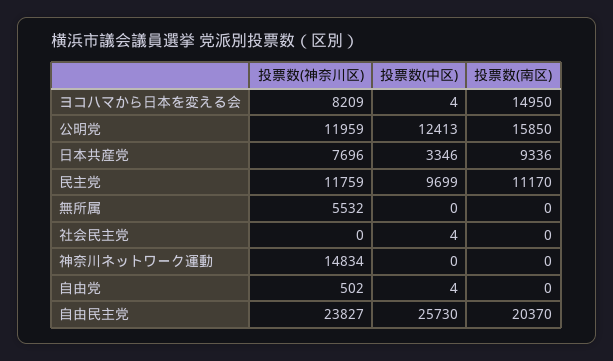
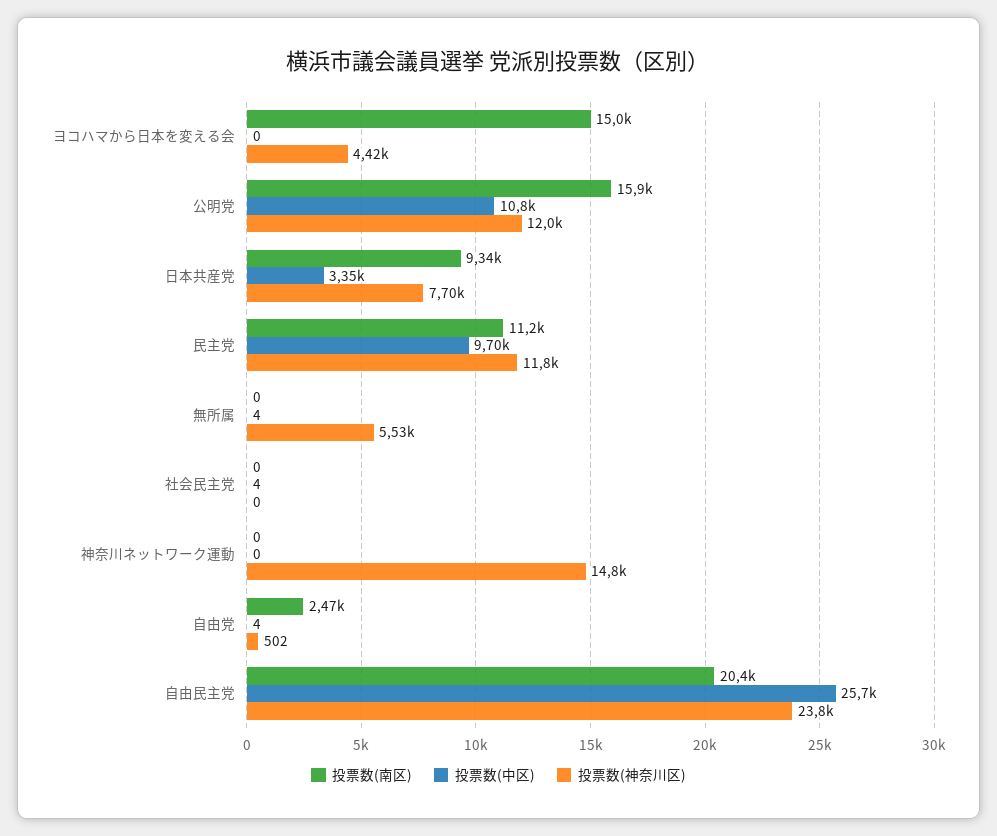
  {
    "投票数(神奈川区)": {
-     "ヨコハマから日本を変える会": 8209,
+     "ヨコハマから日本を変える会": 4420,
      "公明党": 11959,
      "日本共産党": 7696,
      "民主党": 11759,
      "無所属": 5532,
      "社会民主党": 0,
      "神奈川ネットワーク運動": 14834,
      "自由党": 502,
      "自由民主党": 23827
    },
    "投票数(中区)": {
-     "ヨコハマから日本を変える会": 4,
+     "ヨコハマから日本を変える会": 0,
-     "公明党": 12413,
+     "公明党": 10800,
      "日本共産党": 3346,
      "民主党": 9699,
-     "無所属": 0,
+     "無所属": 4,
      "社会民主党": 4,
      "神奈川ネットワーク運動": 0,
      "自由党": 4,
      "自由民主党": 25730
    },
    "投票数(南区)": {
      "ヨコハマから日本を変える会": 14950,
      "公明党": 15850,
      "日本共産党": 9336,
      "民主党": 11170,
      "無所属": 0,
      "社会民主党": 0,
      "神奈川ネットワーク運動": 0,
-     "自由党": 0,
+     "自由党": 2470,
      "自由民主党": 20370
    }
  }

